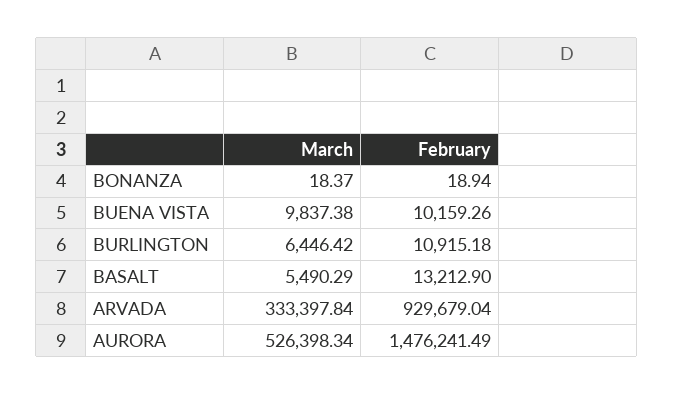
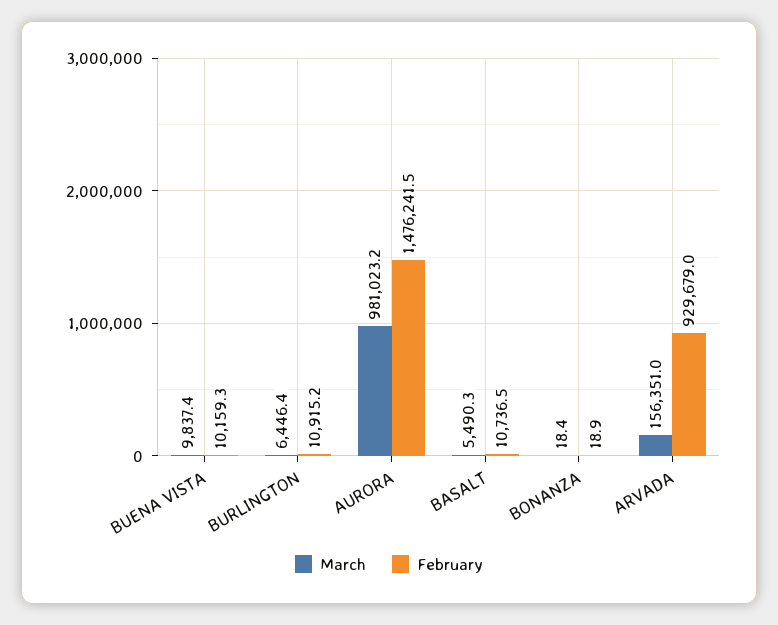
  {
    "March": {
      "BONANZA": 18.37,
      "BUENA VISTA": 9837.38,
      "BURLINGTON": 6446.42,
      "BASALT": 5490.29,
-     "ARVADA": 333397.84,
+     "ARVADA": 156351,
-     "AURORA": 526398.34
+     "AURORA": 981023.2
    },
    "February": {
      "BONANZA": 18.94,
      "BUENA VISTA": 10159.26,
      "BURLINGTON": 10915.18,
-     "BASALT": 13212.9,
+     "BASALT": 10736.5,
      "ARVADA": 929679.04,
      "AURORA": 1476241.49
    }
  }

